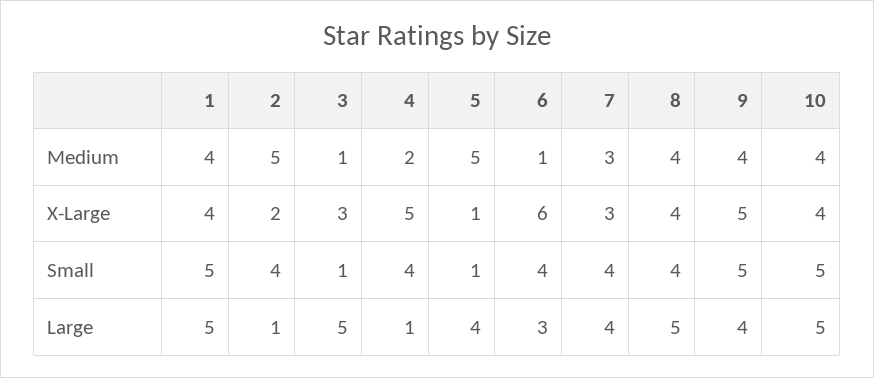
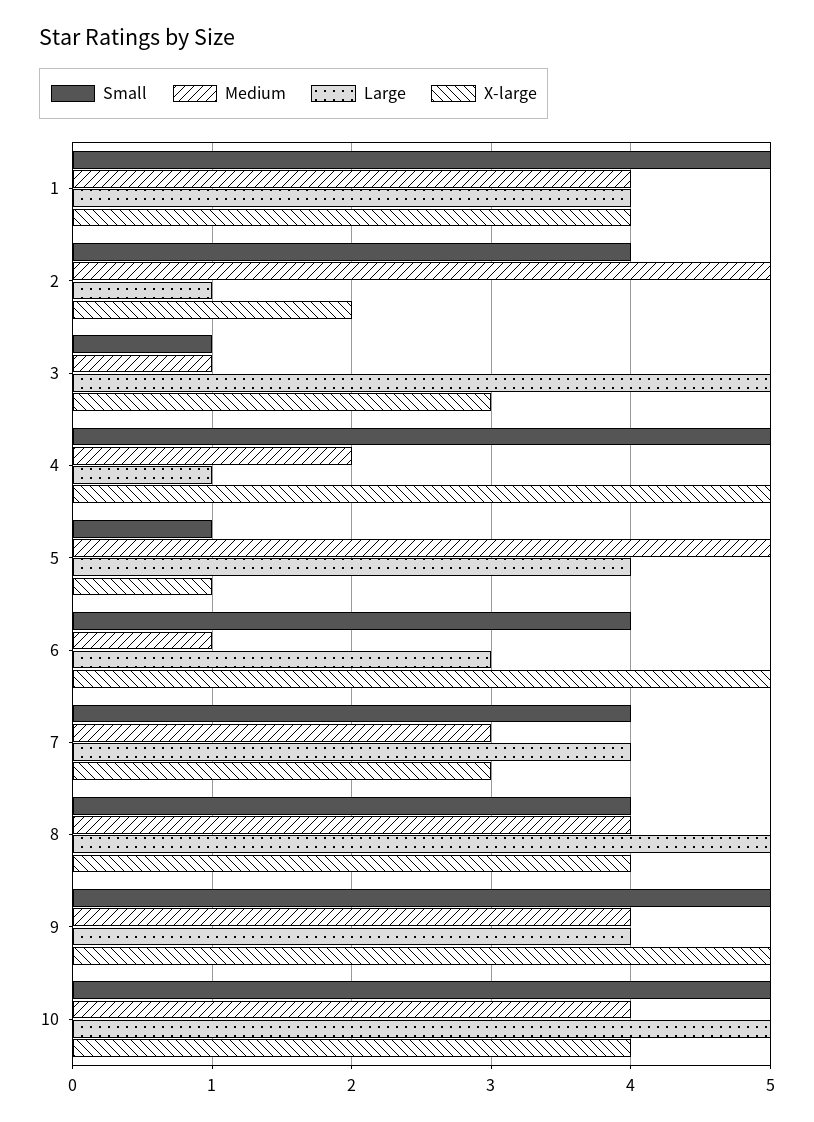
  {
    "Medium": {
      "1": 4,
      "2": 5,
      "3": 1,
      "4": 2,
      "5": 5,
      "6": 1,
      "7": 3,
      "8": 4,
      "9": 4,
      "10": 4
    },
    "X-Large": {
      "1": 4,
      "2": 2,
      "3": 3,
      "4": 5,
      "5": 1,
-     "6": 6,
+     "6": 5,
      "7": 3,
      "8": 4,
      "9": 5,
      "10": 4
    },
    "Small": {
      "1": 5,
      "2": 4,
      "3": 1,
-     "4": 4,
+     "4": 5,
      "5": 1,
      "6": 4,
      "7": 4,
      "8": 4,
      "9": 5,
      "10": 5
    },
    "Large": {
-     "1": 5,
+     "1": 4,
      "2": 1,
      "3": 5,
      "4": 1,
      "5": 4,
      "6": 3,
      "7": 4,
      "8": 5,
      "9": 4,
      "10": 5
    }
  }

